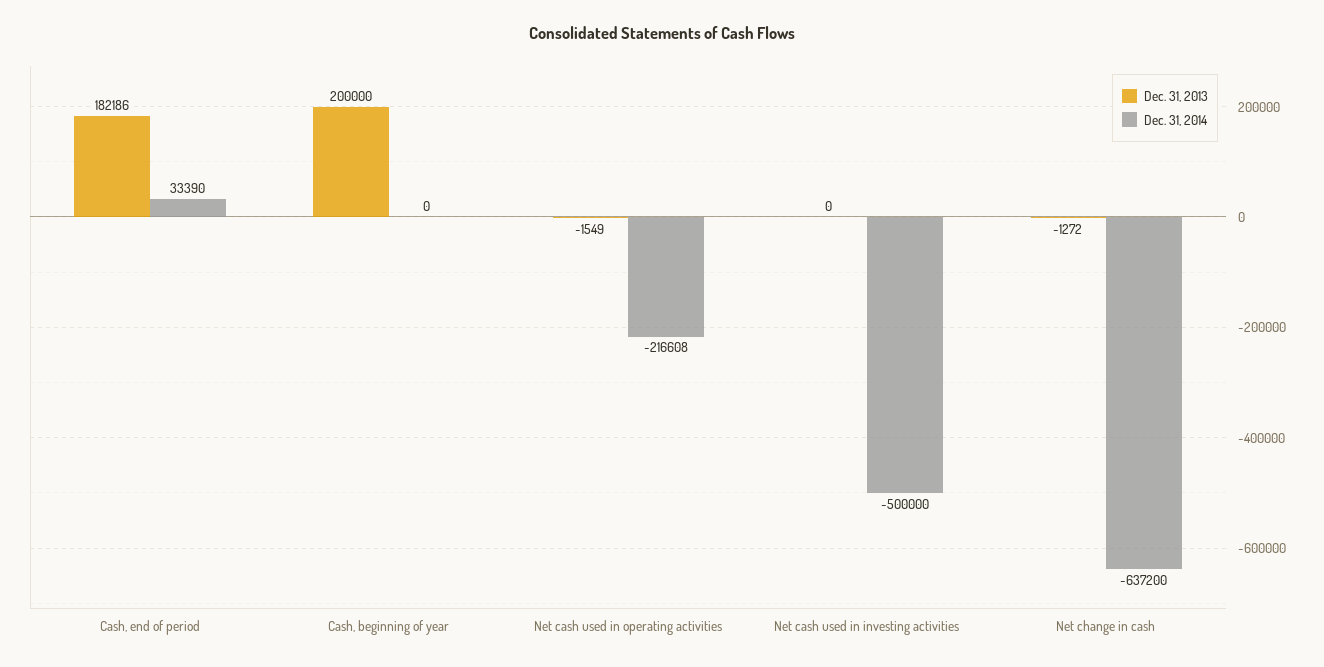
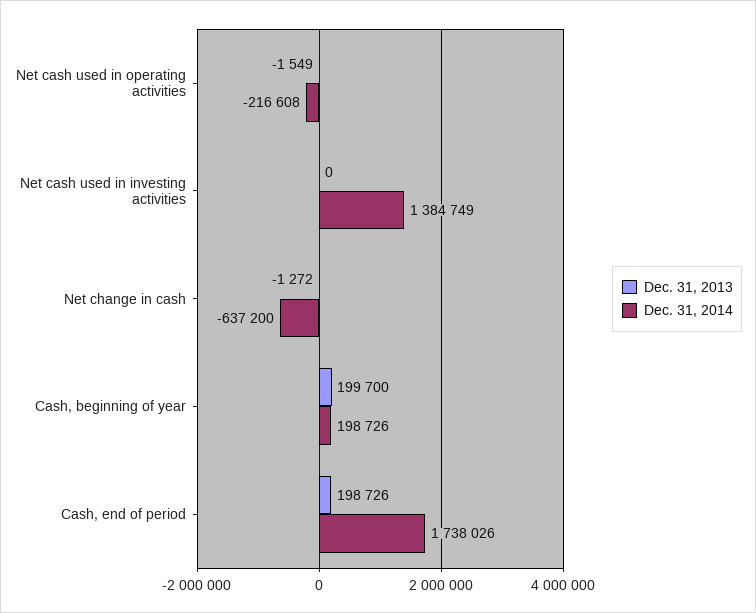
  {
    "Dec. 31, 2013": {
-     "Cash, end of period": 182186,
+     "Cash, end of period": 198726,
-     "Cash, beginning of year": 200000,
+     "Cash, beginning of year": 199700,
      "Net cash used in operating activities": -1549,
      "Net cash used in investing activities": 0,
      "Net change in cash": -1272
    },
    "Dec. 31, 2014": {
-     "Cash, end of period": 33390,
+     "Cash, end of period": 1738026,
-     "Cash, beginning of year": 0,
+     "Cash, beginning of year": 198726,
      "Net cash used in operating activities": -216608,
-     "Net cash used in investing activities": -500000,
+     "Net cash used in investing activities": 1384749,
      "Net change in cash": -637200
    }
  }

